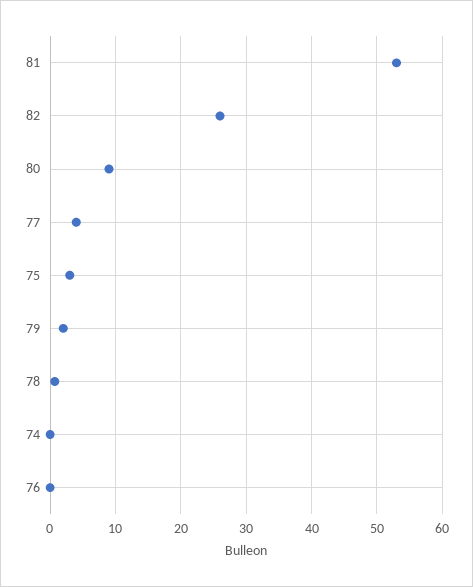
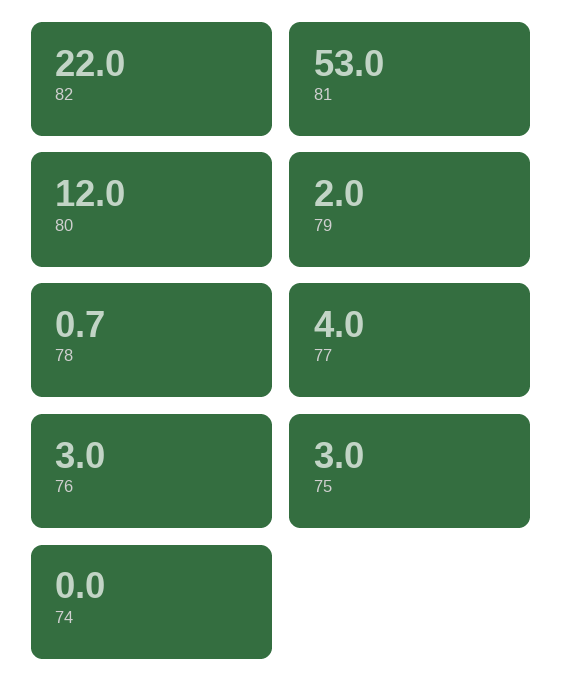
  {
    "81": 53,
-   "82": 26,
+   "82": 22,
-   "80": 9,
+   "80": 12,
    "77": 4,
    "75": 3,
    "79": 2,
    "78": 0.7,
    "74": 0,
-   "76": 0
+   "76": 3
  }

